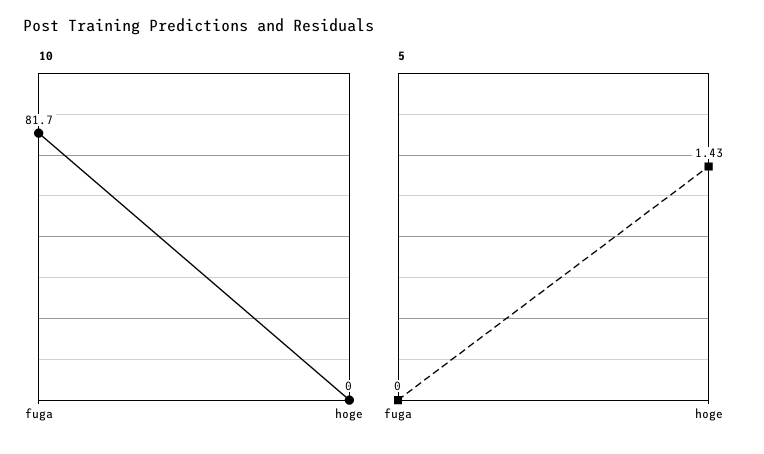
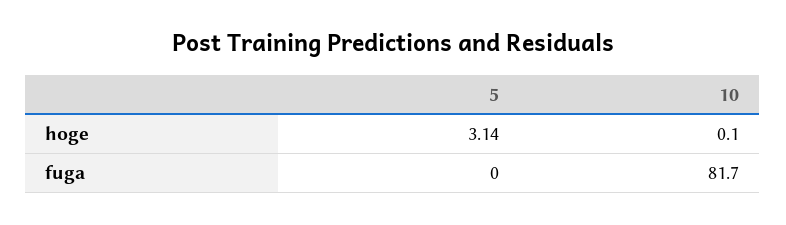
  {
    "10": {
      "fuga": 81.7,
-     "hoge": 0
+     "hoge": 0.1
    },
    "5": {
      "fuga": 0,
-     "hoge": 1.43
+     "hoge": 3.14
    }
  }

